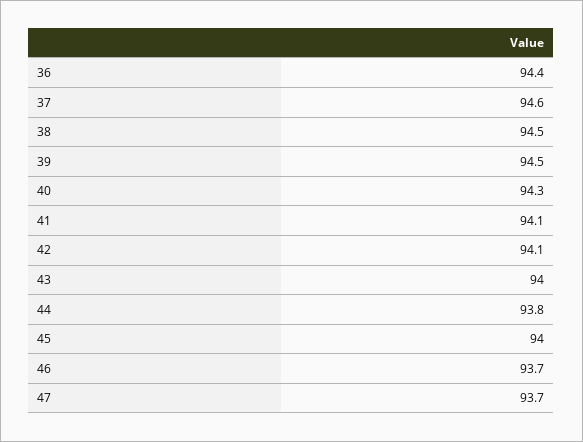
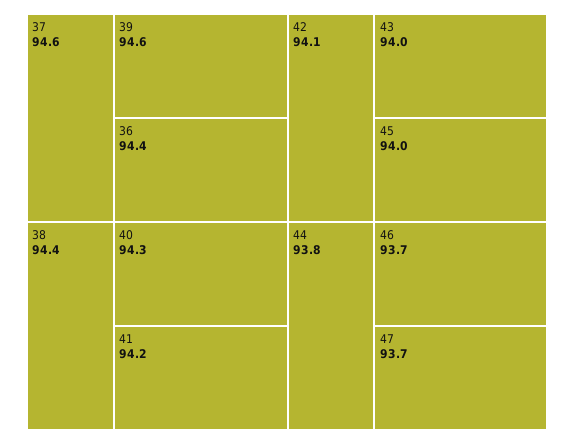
  {
    "36": 94.4,
    "37": 94.6,
-   "38": 94.5,
+   "38": 94.4,
-   "39": 94.5,
+   "39": 94.6,
    "40": 94.3,
-   "41": 94.1,
+   "41": 94.2,
    "42": 94.1,
    "43": 94,
    "44": 93.8,
    "45": 94,
    "46": 93.7,
    "47": 93.7
  }

